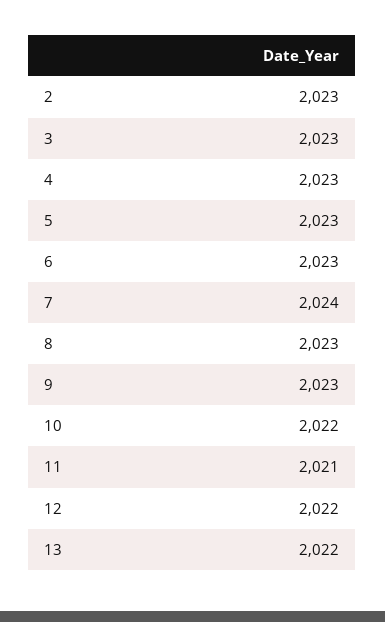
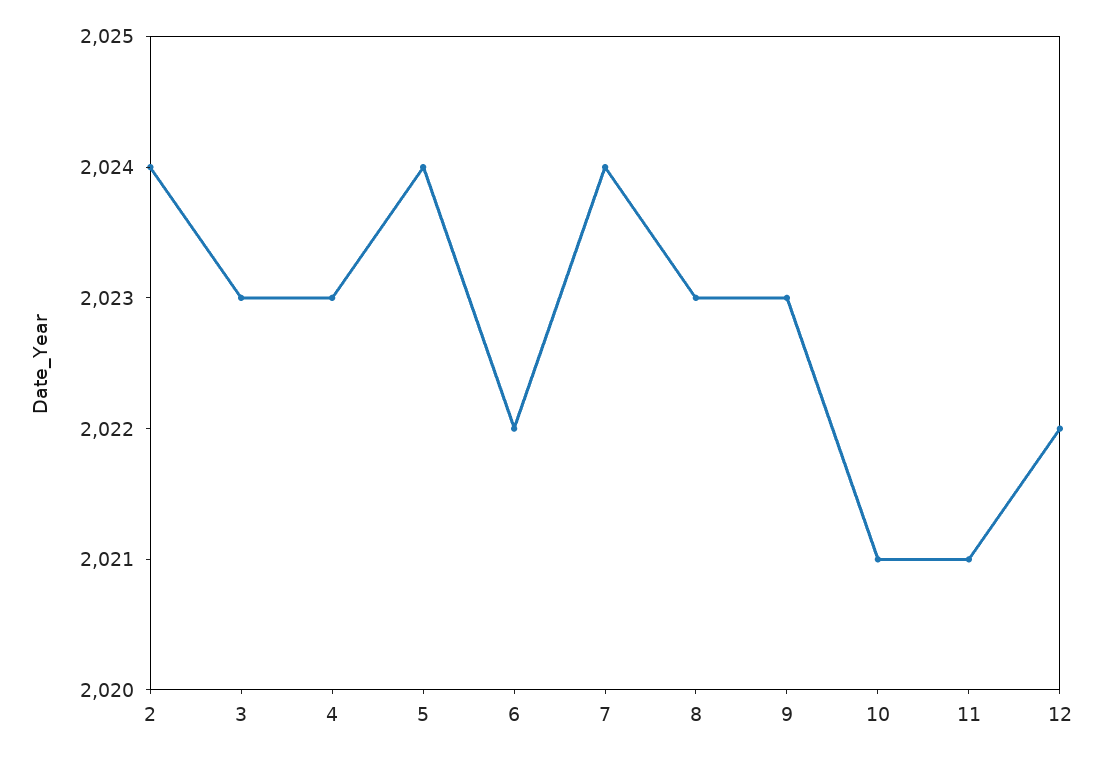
  {
-   "2": 2023,
+   "2": 2024,
    "3": 2023,
    "4": 2023,
-   "5": 2023,
+   "5": 2024,
-   "6": 2023,
+   "6": 2022,
    "7": 2024,
    "8": 2023,
    "9": 2023,
-   "10": 2022,
+   "10": 2021,
    "11": 2021,
-   "12": 2022,
+   "12": 2022
-   "13": 2022
  }

